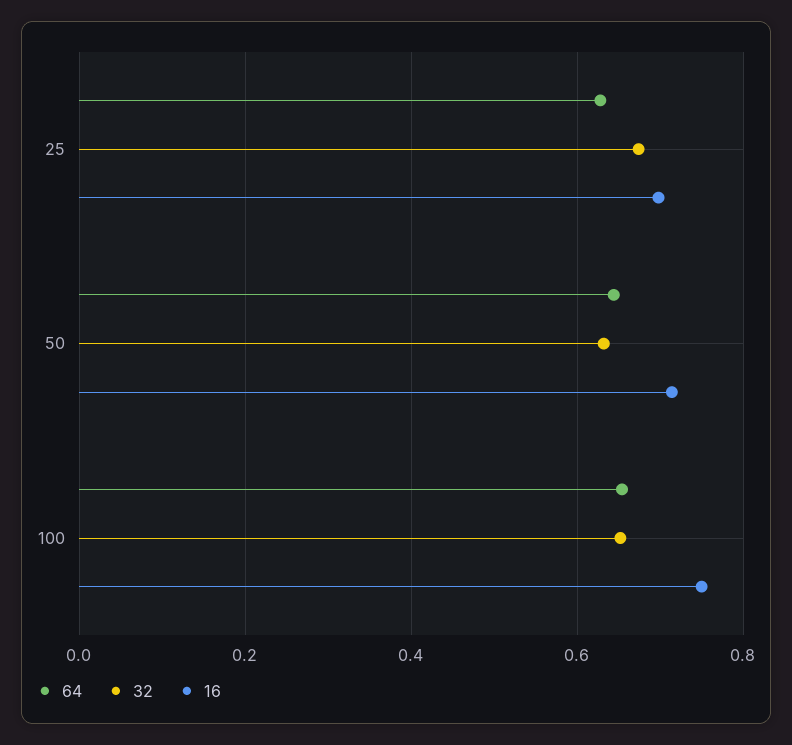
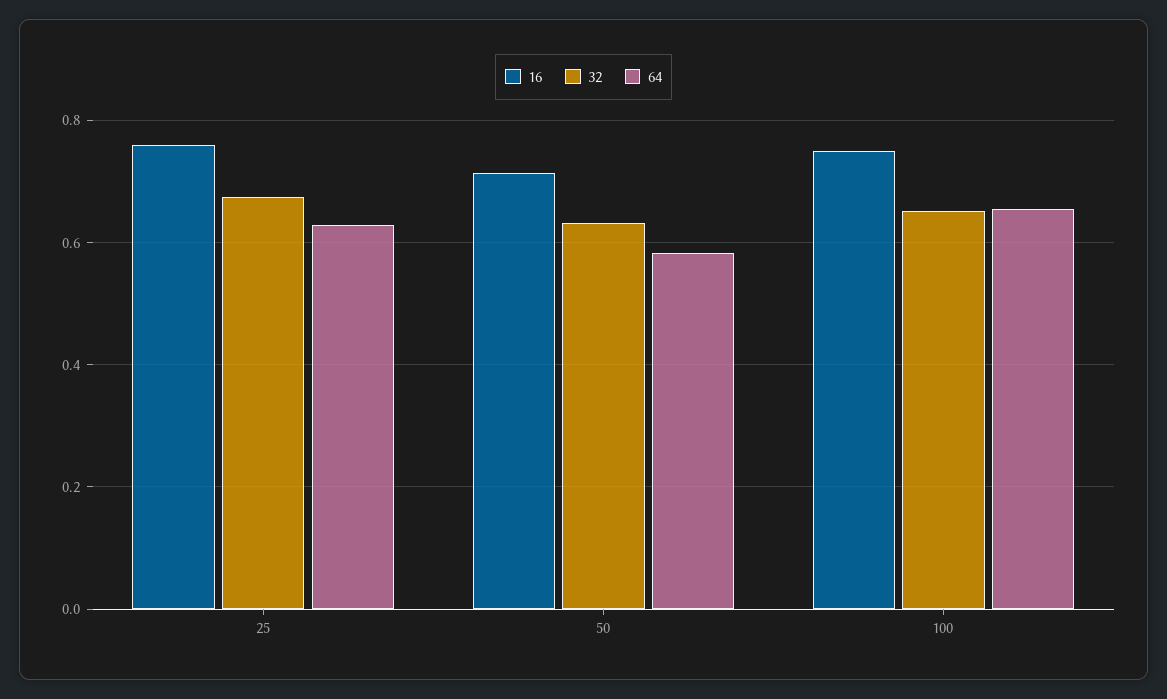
  {
    "64": {
      "25": 0.62,
-     "50": 0.64,
+     "50": 0.58,
      "100": 0.66
    },
    "32": {
      "25": 0.68,
      "50": 0.64,
      "100": 0.66
    },
    "16": {
-     "25": 0.7,
+     "25": 0.76,
      "50": 0.72,
      "100": 0.76
    }
  }

